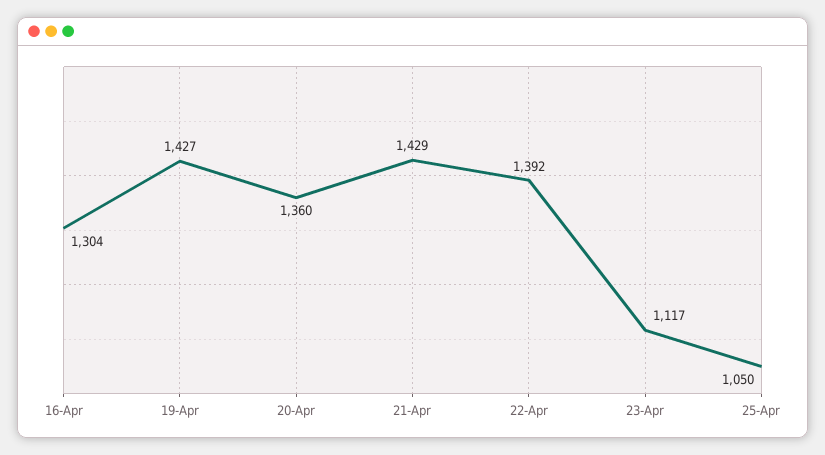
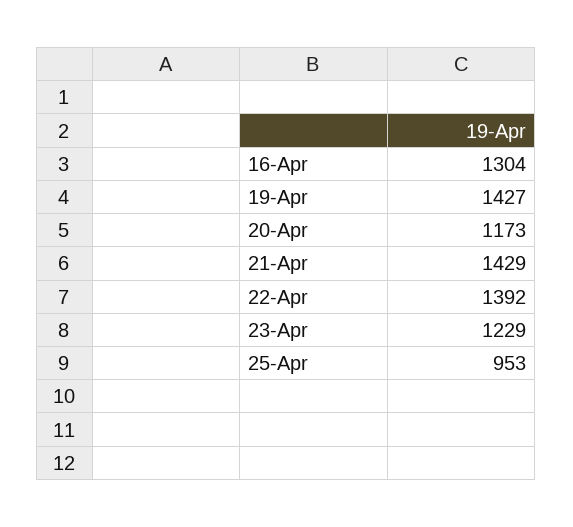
  {
    "16-Apr": 1304,
    "19-Apr": 1427,
-   "20-Apr": 1360,
+   "20-Apr": 1173,
    "21-Apr": 1429,
    "22-Apr": 1392,
-   "23-Apr": 1117,
+   "23-Apr": 1229,
-   "25-Apr": 1050
+   "25-Apr": 953
  }

